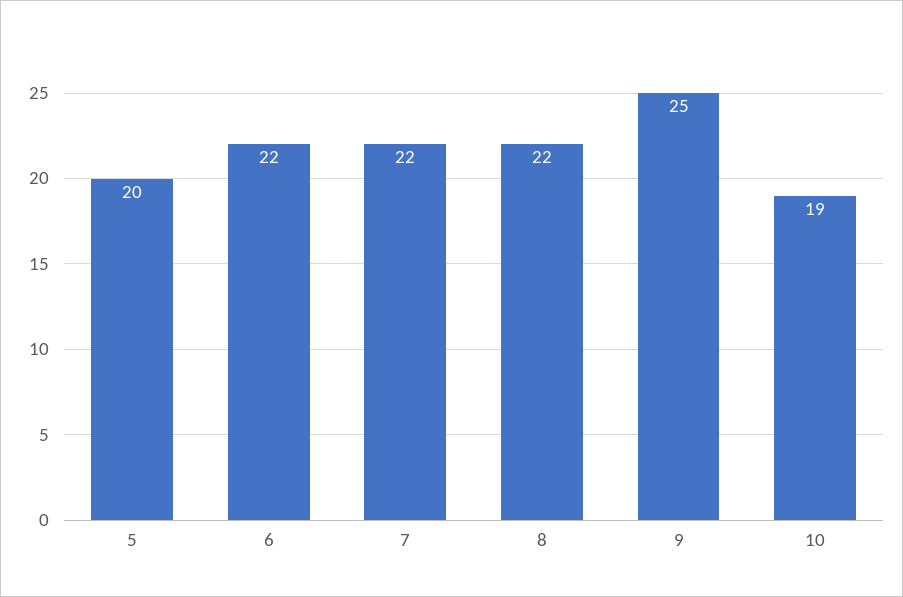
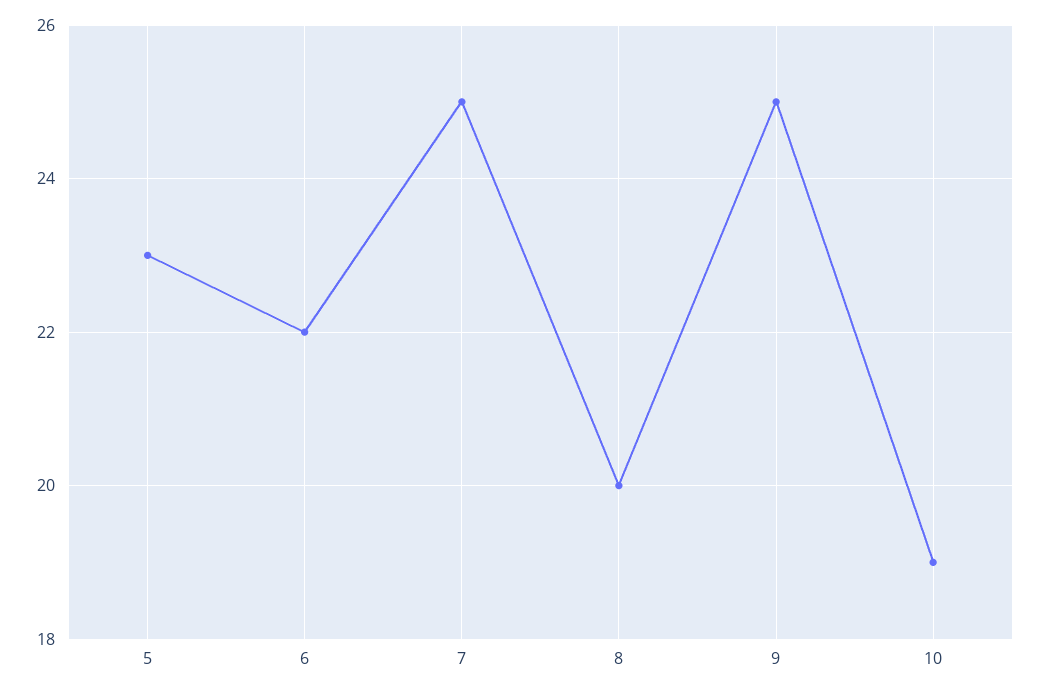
  {
-   "5": 20,
+   "5": 23,
    "6": 22,
-   "7": 22,
+   "7": 25,
-   "8": 22,
+   "8": 20,
    "9": 25,
    "10": 19
  }

